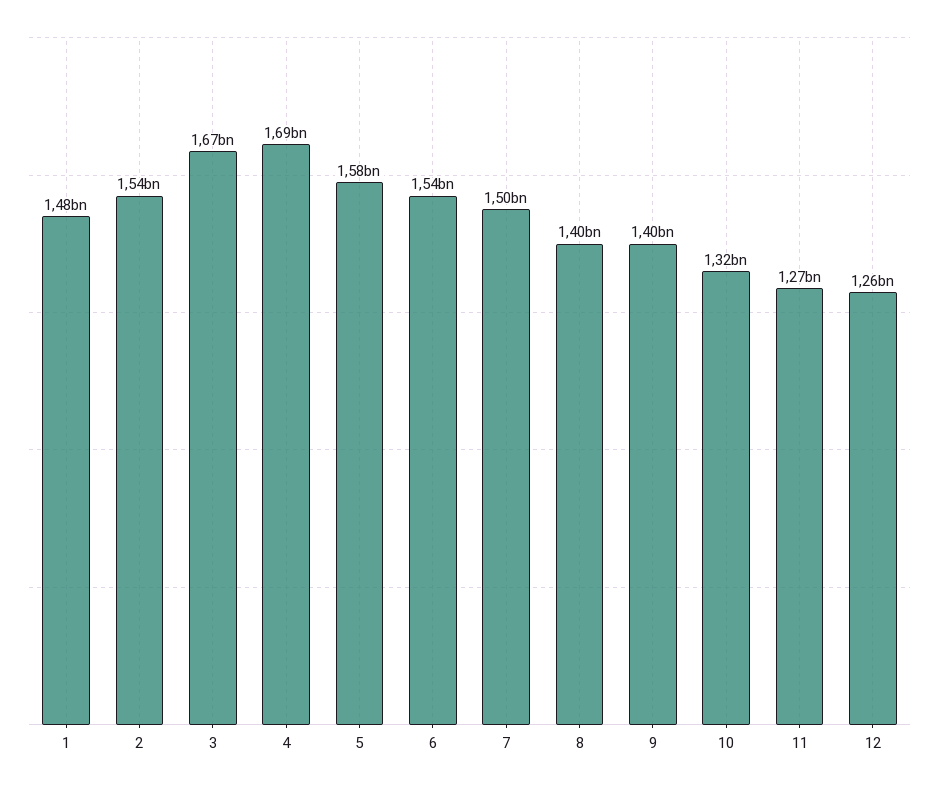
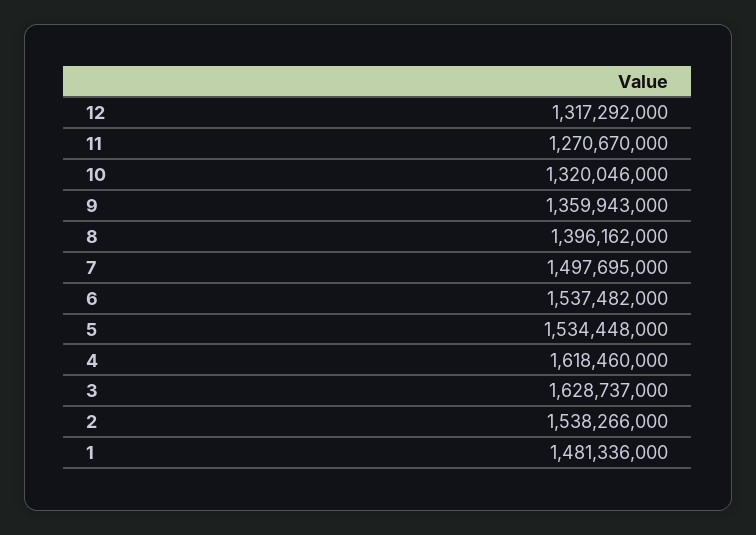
  {
    "1": 1481336000,
    "2": 1538266000,
-   "3": 1670000000,
+   "3": 1628737000,
-   "4": 1690000000,
+   "4": 1618460000,
-   "5": 1580000000,
+   "5": 1534448000,
    "6": 1537482000,
    "7": 1497695000,
    "8": 1396162000,
-   "9": 1400000000,
+   "9": 1359943000,
    "10": 1320046000,
    "11": 1270670000,
-   "12": 1260000000
+   "12": 1317292000
  }

